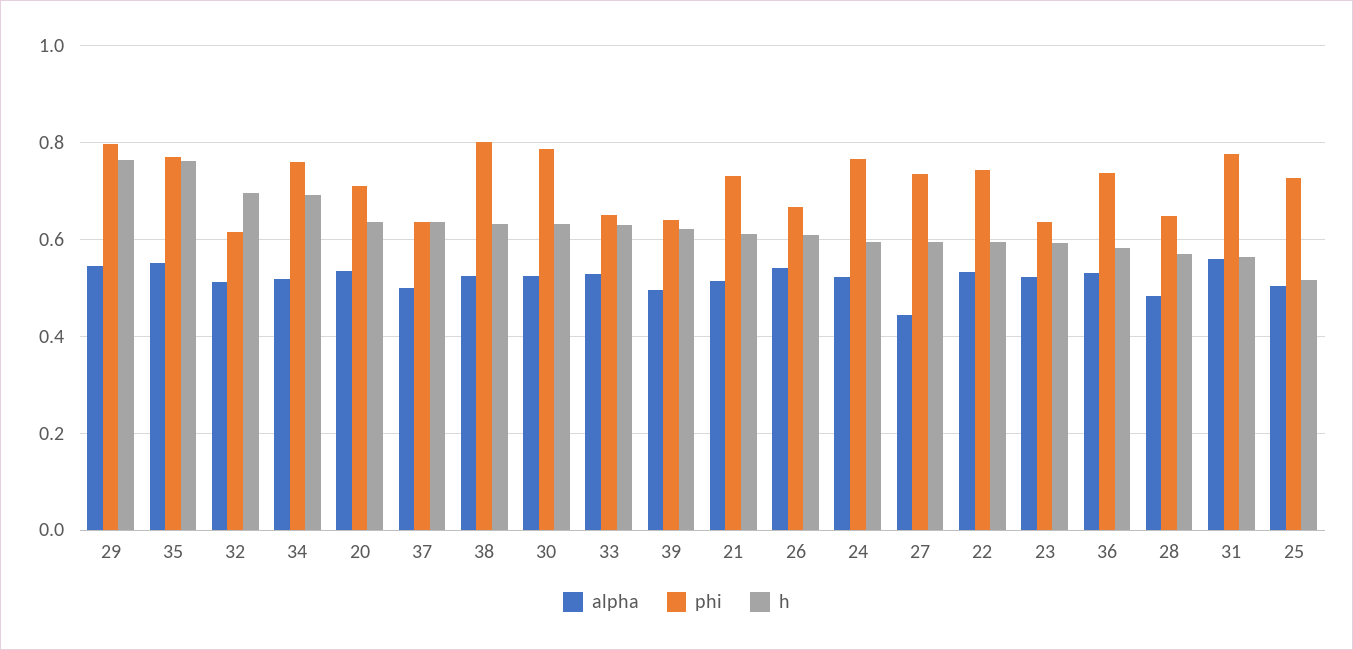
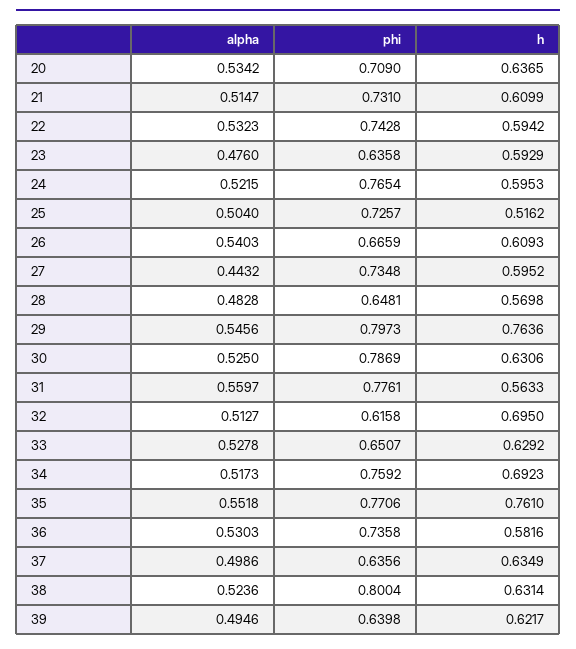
  {
    "alpha": {
      "29": 0.5456,
      "35": 0.5518,
      "32": 0.5127,
      "34": 0.5173,
      "20": 0.5342,
      "37": 0.4986,
      "38": 0.5236,
      "30": 0.525,
      "33": 0.5278,
      "39": 0.4946,
      "21": 0.5147,
      "26": 0.5403,
      "24": 0.5215,
      "27": 0.4432,
      "22": 0.5323,
-     "23": 0.52,
+     "23": 0.476,
      "36": 0.5303,
      "28": 0.4828,
      "31": 0.5597,
      "25": 0.504
    },
    "phi": {
      "29": 0.7973,
      "35": 0.7706,
      "32": 0.6158,
      "34": 0.7592,
      "20": 0.709,
      "37": 0.6356,
      "38": 0.8004,
      "30": 0.7869,
      "33": 0.6507,
      "39": 0.6398,
      "21": 0.731,
      "26": 0.6659,
      "24": 0.7654,
      "27": 0.7348,
      "22": 0.7428,
      "23": 0.6358,
      "36": 0.7358,
      "28": 0.6481,
      "31": 0.7761,
      "25": 0.7257
    },
    "h": {
      "29": 0.7636,
      "35": 0.761,
      "32": 0.695,
      "34": 0.6923,
      "20": 0.6365,
      "37": 0.6349,
      "38": 0.6314,
      "30": 0.6306,
      "33": 0.6292,
      "39": 0.6217,
      "21": 0.6099,
      "26": 0.6093,
      "24": 0.5953,
      "27": 0.5952,
      "22": 0.5942,
      "23": 0.5929,
      "36": 0.5816,
      "28": 0.5698,
      "31": 0.5633,
      "25": 0.5162
    }
  }

